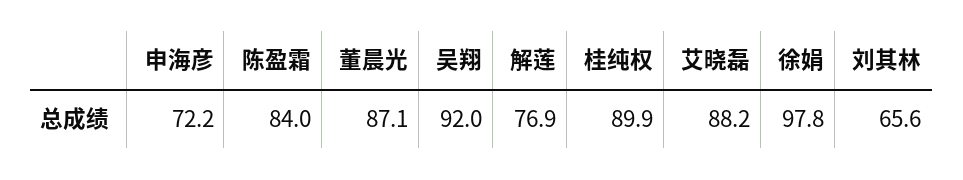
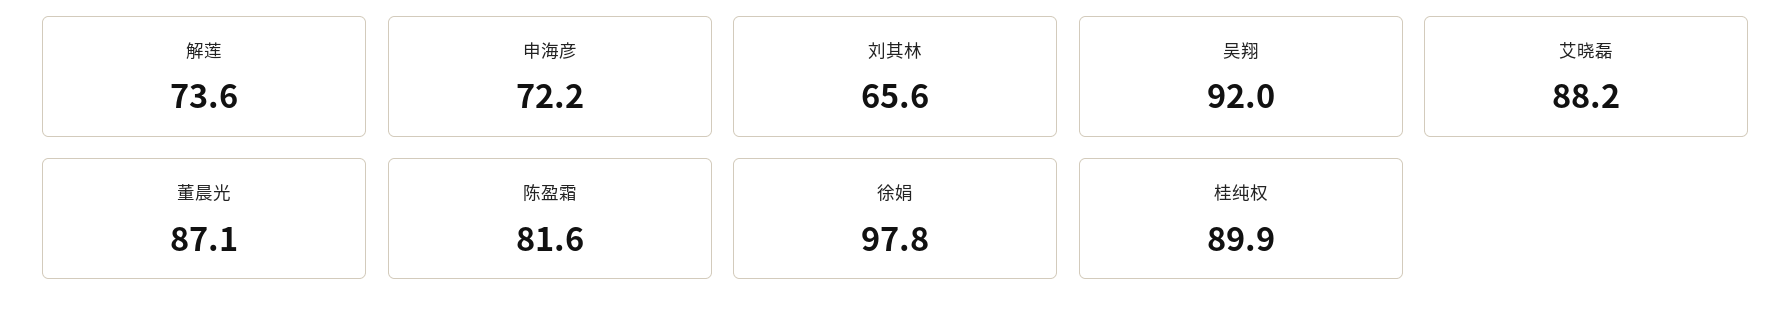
  {
    "申海彦": 72.2,
-   "陈盈霜": 84,
+   "陈盈霜": 81.6,
    "董晨光": 87.1,
    "吴翔": 92,
-   "解莲": 76.9,
+   "解莲": 73.6,
    "桂纯权": 89.9,
    "艾晓磊": 88.2,
    "徐娟": 97.8,
    "刘其林": 65.6
  }

